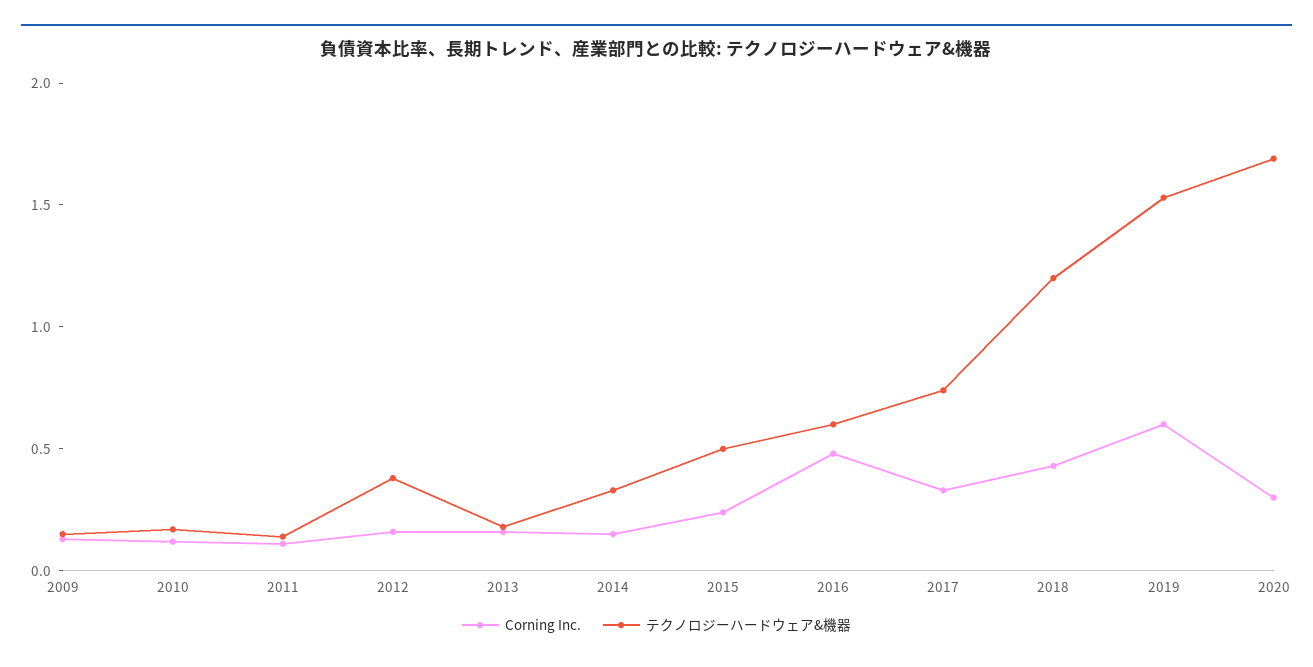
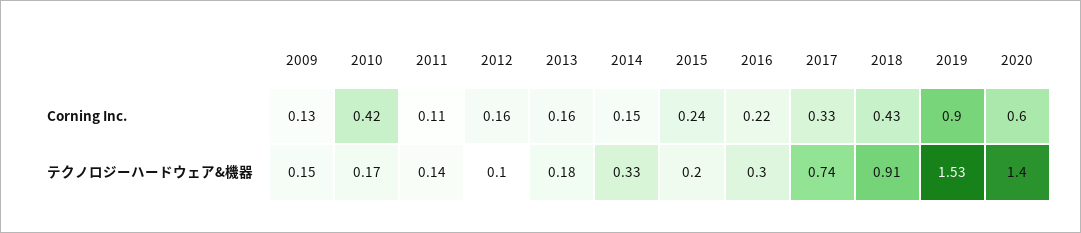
  {
    "Corning Inc.": {
      "2009": 0.13,
-     "2010": 0.1,
+     "2010": 0.42,
      "2011": 0.11,
      "2012": 0.16,
      "2013": 0.16,
      "2014": 0.15,
      "2015": 0.24,
-     "2016": 0.5,
+     "2016": 0.22,
      "2017": 0.33,
      "2018": 0.43,
-     "2019": 0.6,
+     "2019": 0.9,
-     "2020": 0.3
+     "2020": 0.6
    },
    "テクノロジーハードウェア&機器": {
      "2009": 0.15,
      "2010": 0.17,
      "2011": 0.14,
-     "2012": 0.4,
+     "2012": 0.1,
      "2013": 0.18,
      "2014": 0.33,
-     "2015": 0.5,
+     "2015": 0.2,
-     "2016": 0.6,
+     "2016": 0.3,
      "2017": 0.74,
-     "2018": 1.2,
+     "2018": 0.91,
      "2019": 1.53,
-     "2020": 1.7
+     "2020": 1.4
    }
  }

